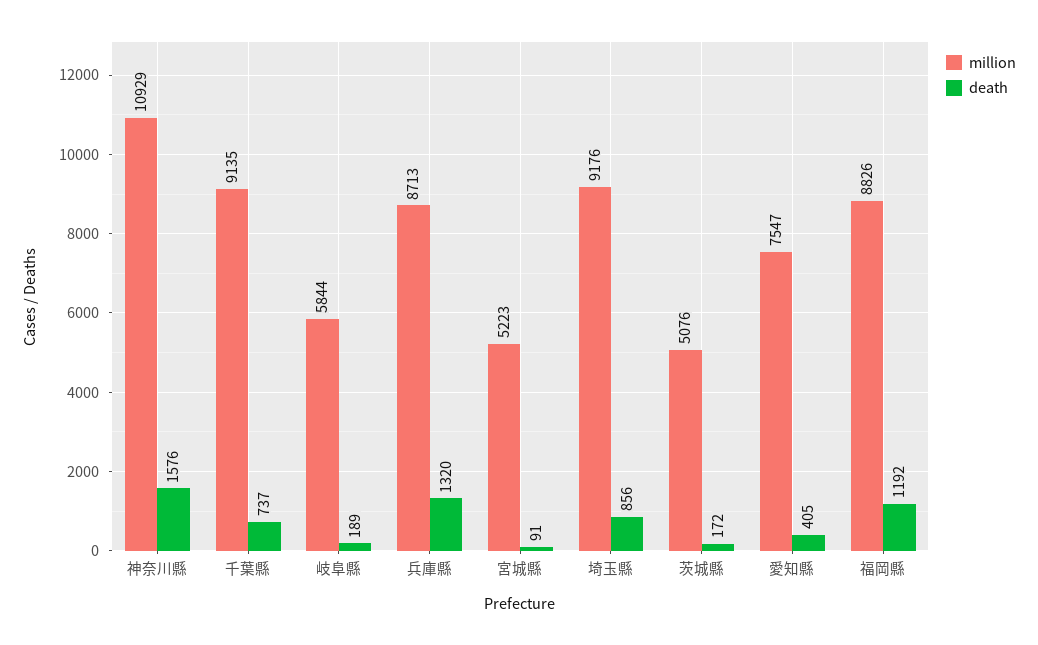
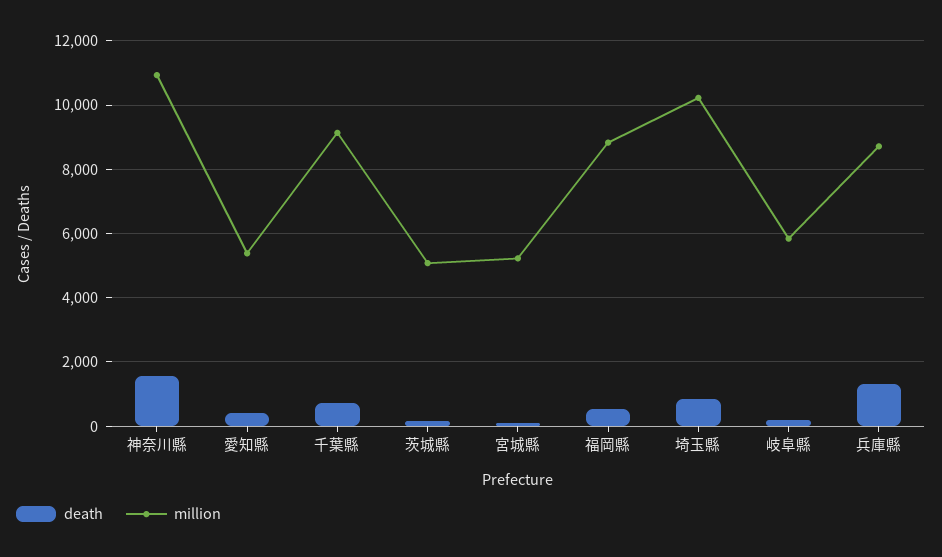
  {
    "million": {
      "神奈川縣": 10929,
      "千葉縣": 9135,
      "岐阜縣": 5844,
      "兵庫縣": 8713,
      "宮城縣": 5223,
-     "埼玉縣": 9176,
+     "埼玉縣": 10200,
      "茨城縣": 5076,
-     "愛知縣": 7547,
+     "愛知縣": 5400,
      "福岡縣": 8826
    },
    "death": {
      "神奈川縣": 1576,
      "千葉縣": 737,
      "岐阜縣": 189,
      "兵庫縣": 1320,
      "宮城縣": 91,
      "埼玉縣": 856,
      "茨城縣": 172,
      "愛知縣": 405,
-     "福岡縣": 1192
+     "福岡縣": 600
    }
  }

